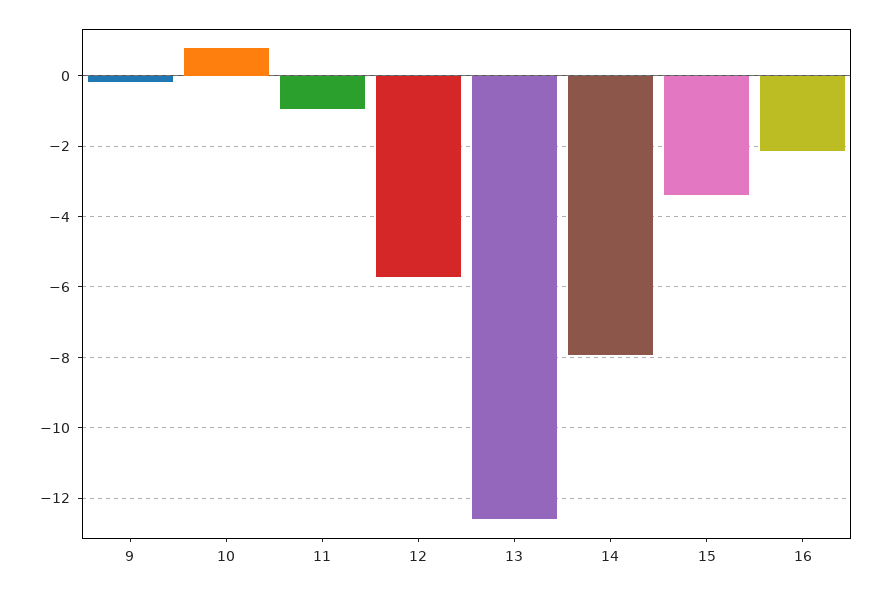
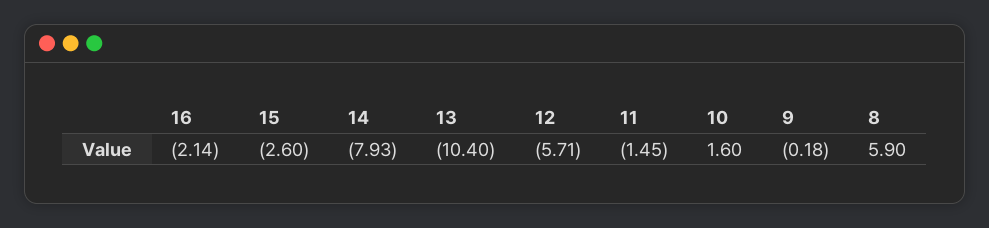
  {
    "9": -0.18,
-   "10": 0.8,
+   "10": 1.6,
-   "11": -1,
+   "11": -1.45,
    "12": -5.71,
-   "13": -12.6,
+   "13": -10.4,
    "14": -7.93,
-   "15": -3.4,
+   "15": -2.6,
-   "16": -2.14
+   "16": -2.14,
+   "8": 5.9
  }

